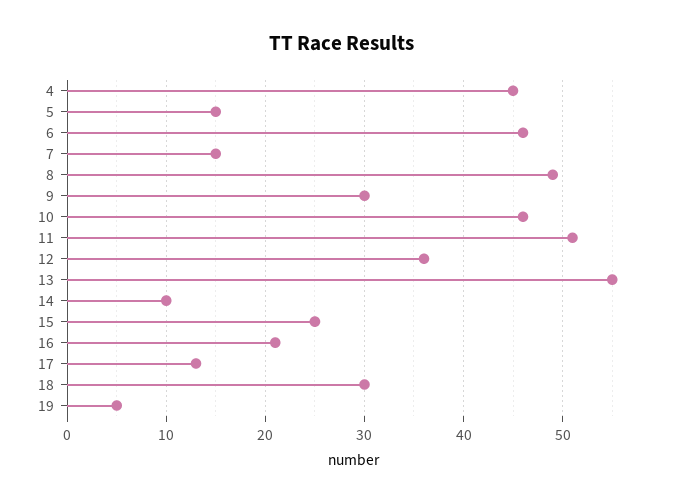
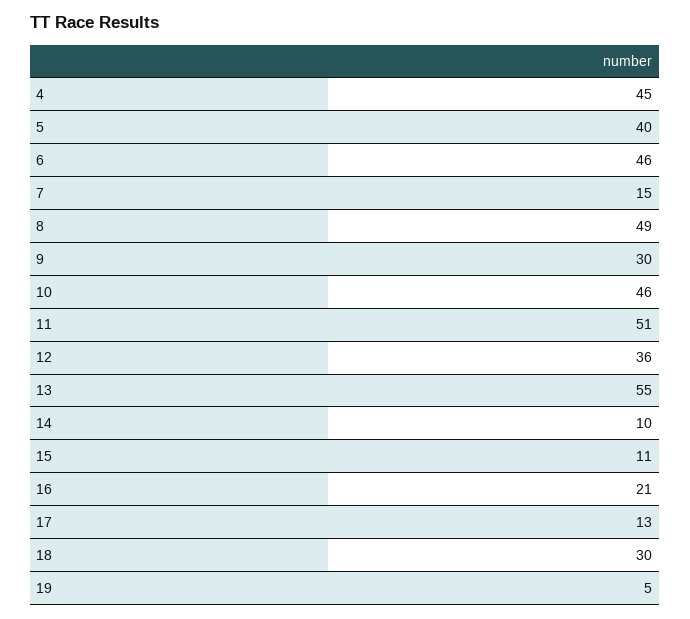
  {
    "4": 45,
-   "5": 15,
+   "5": 40,
    "6": 46,
    "7": 15,
    "8": 49,
    "9": 30,
    "10": 46,
    "11": 51,
    "12": 36,
    "13": 55,
    "14": 10,
-   "15": 25,
+   "15": 11,
    "16": 21,
    "17": 13,
    "18": 30,
    "19": 5
  }

